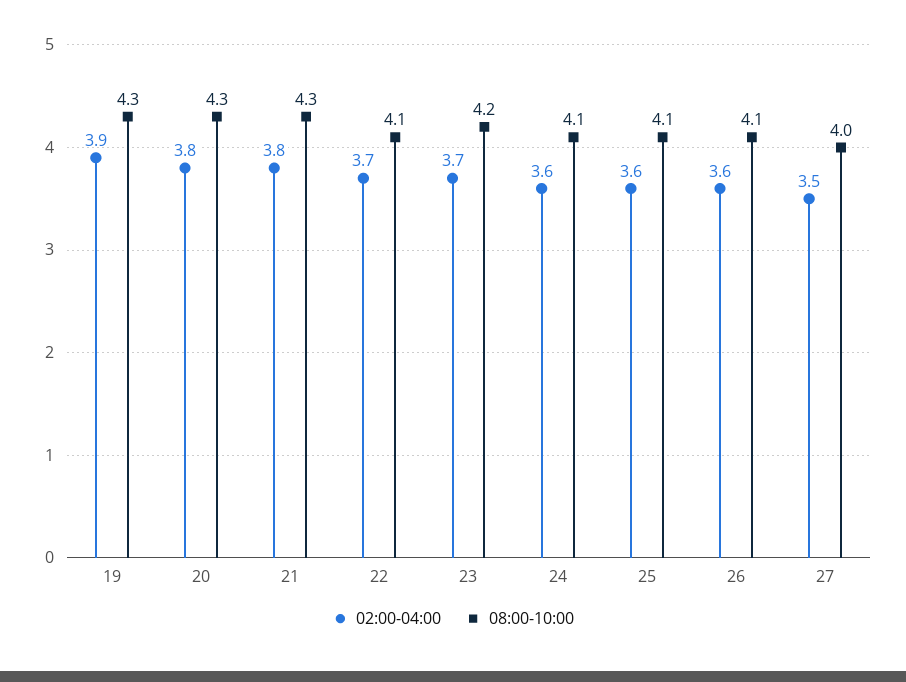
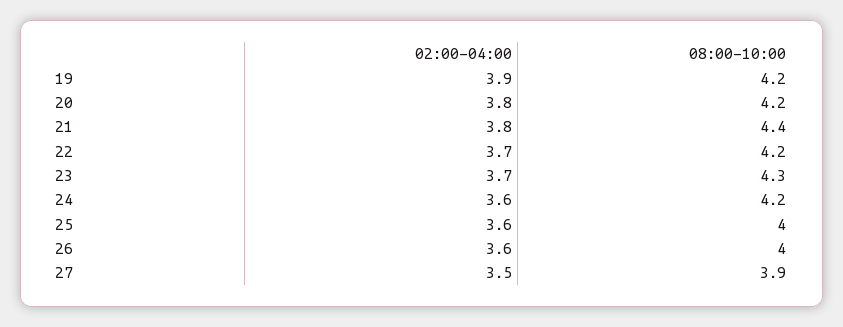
  {
    "02:00-04:00": {
      "19": 3.9,
      "20": 3.8,
      "21": 3.8,
      "22": 3.7,
      "23": 3.7,
      "24": 3.6,
      "25": 3.6,
      "26": 3.6,
      "27": 3.5
    },
    "08:00-10:00": {
-     "19": 4.3,
+     "19": 4.2,
-     "20": 4.3,
+     "20": 4.2,
-     "21": 4.3,
+     "21": 4.4,
-     "22": 4.1,
+     "22": 4.2,
-     "23": 4.2,
+     "23": 4.3,
-     "24": 4.1,
+     "24": 4.2,
-     "25": 4.1,
+     "25": 4,
-     "26": 4.1,
+     "26": 4,
-     "27": 4
+     "27": 3.9
    }
  }

